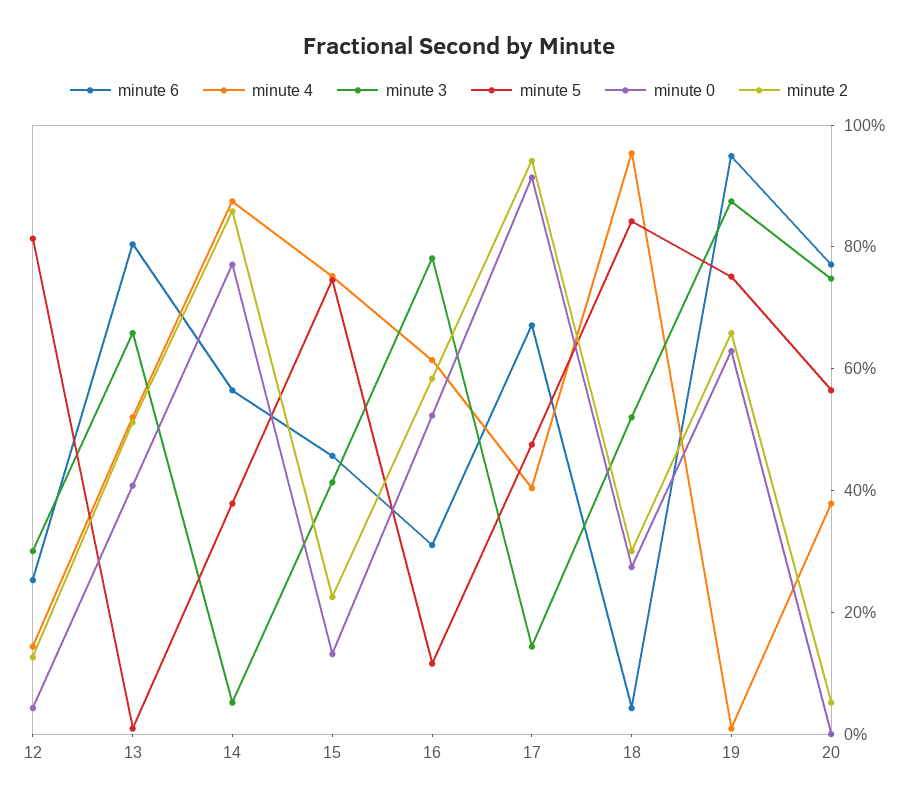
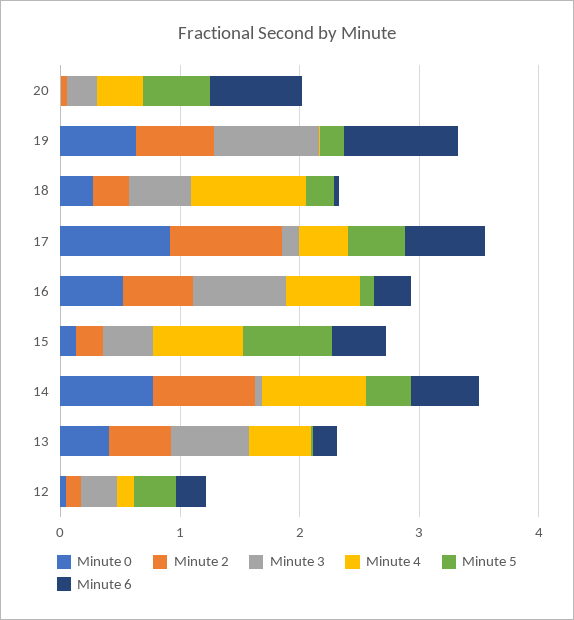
  {
    "minute 6": {
      "12": 0.25,
-     "13": 0.8,
+     "13": 0.2,
      "14": 0.55,
      "15": 0.45,
      "16": 0.3,
      "17": 0.65,
      "18": 0.05,
      "19": 0.95,
      "20": 0.75
    },
    "minute 4": {
      "12": 0.15,
      "13": 0.5,
      "14": 0.9,
      "15": 0.75,
      "16": 0.6,
      "17": 0.4,
      "18": 0.95,
      "19": 0,
      "20": 0.4
    },
    "minute 3": {
      "12": 0.3,
      "13": 0.65,
      "14": 0.05,
      "15": 0.4,
      "16": 0.8,
      "17": 0.15,
      "18": 0.5,
      "19": 0.9,
-     "20": 0.75
+     "20": 0.2
    },
    "minute 5": {
-     "12": 0.8,
+     "12": 0.4,
      "13": 0,
      "14": 0.4,
      "15": 0.75,
      "16": 0.1,
      "17": 0.5,
-     "18": 0.85,
+     "18": 0.2,
-     "19": 0.75,
+     "19": 0.2,
      "20": 0.55
    },
    "minute 0": {
      "12": 0.05,
      "13": 0.4,
      "14": 0.75,
      "15": 0.15,
      "16": 0.5,
      "17": 0.9,
      "18": 0.25,
      "19": 0.65,
      "20": 0
    },
    "minute 2": {
      "12": 0.15,
      "13": 0.5,
      "14": 0.85,
      "15": 0.25,
      "16": 0.6,
      "17": 0.95,
      "18": 0.3,
      "19": 0.65,
      "20": 0.05
    }
  }

